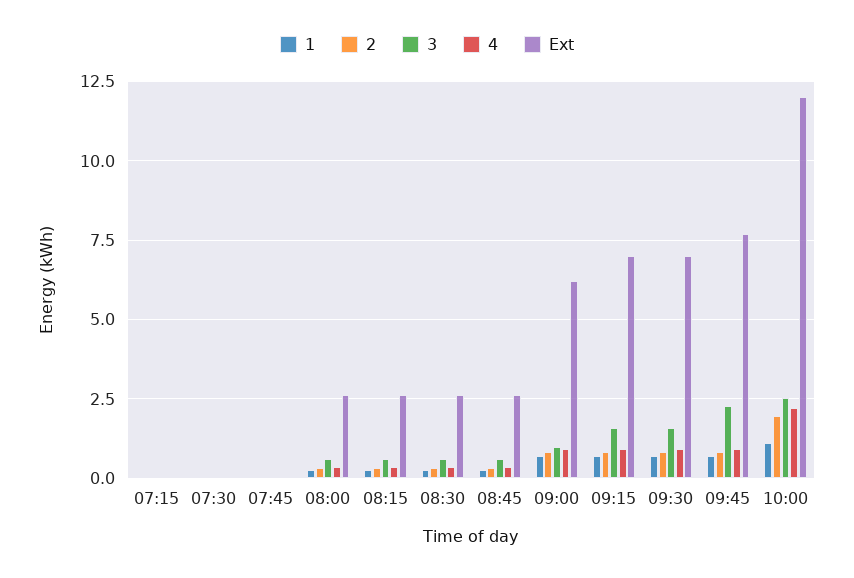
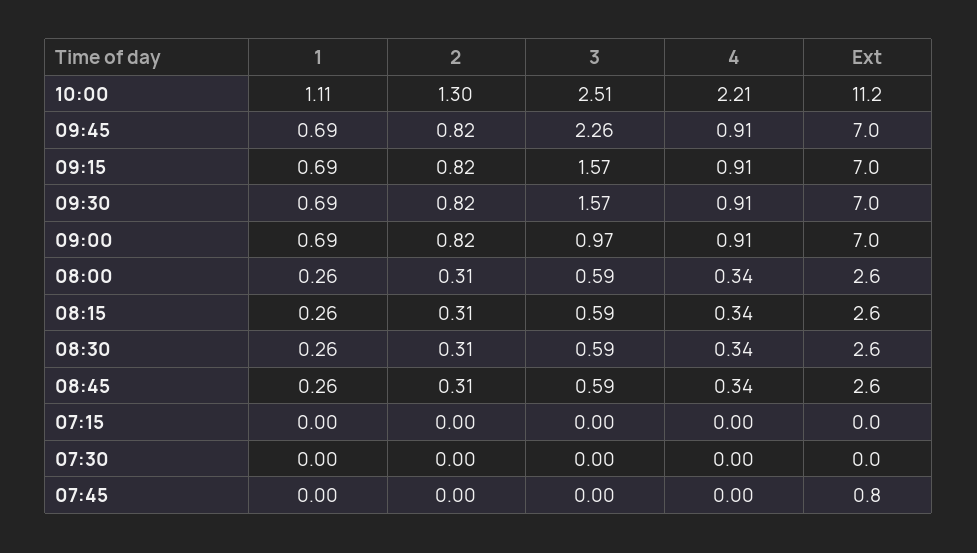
  {
    "1": {
      "07:15": 0,
      "07:30": 0,
      "07:45": 0,
      "08:00": 0.26,
      "08:15": 0.26,
      "08:30": 0.26,
      "08:45": 0.26,
      "09:00": 0.69,
      "09:15": 0.69,
      "09:30": 0.69,
      "09:45": 0.69,
      "10:00": 1.11
    },
    "2": {
      "07:15": 0,
      "07:30": 0,
      "07:45": 0,
      "08:00": 0.31,
      "08:15": 0.31,
      "08:30": 0.31,
      "08:45": 0.31,
      "09:00": 0.82,
      "09:15": 0.82,
      "09:30": 0.82,
      "09:45": 0.82,
-     "10:00": 2
+     "10:00": 1.3
    },
    "3": {
      "07:15": 0,
      "07:30": 0,
      "07:45": 0,
      "08:00": 0.59,
      "08:15": 0.59,
      "08:30": 0.59,
      "08:45": 0.59,
      "09:00": 0.97,
      "09:15": 1.57,
      "09:30": 1.57,
      "09:45": 2.26,
      "10:00": 2.51
    },
    "4": {
      "07:15": 0,
      "07:30": 0,
      "07:45": 0,
      "08:00": 0.34,
      "08:15": 0.34,
      "08:30": 0.34,
      "08:45": 0.34,
      "09:00": 0.91,
      "09:15": 0.91,
      "09:30": 0.91,
      "09:45": 0.91,
      "10:00": 2.21
    },
    "Ext": {
      "07:15": 0,
      "07:30": 0,
-     "07:45": 0,
+     "07:45": 0.8,
      "08:00": 2.6,
      "08:15": 2.6,
      "08:30": 2.6,
      "08:45": 2.6,
-     "09:00": 6.25,
+     "09:00": 7,
      "09:15": 7,
      "09:30": 7,
-     "09:45": 7.75,
+     "09:45": 7,
-     "10:00": 12
+     "10:00": 11.2
    }
  }

